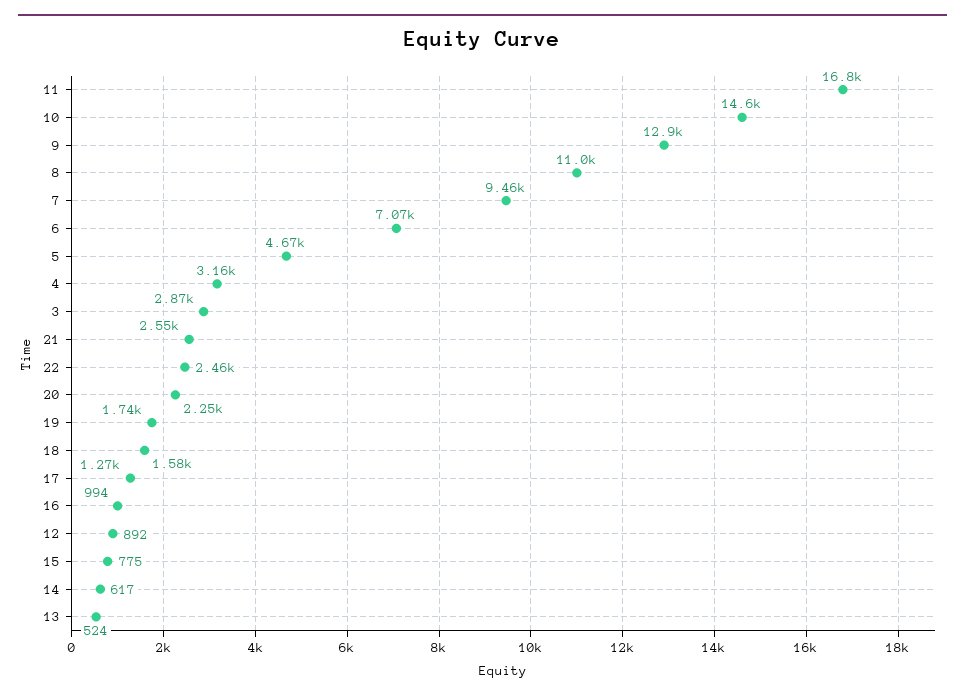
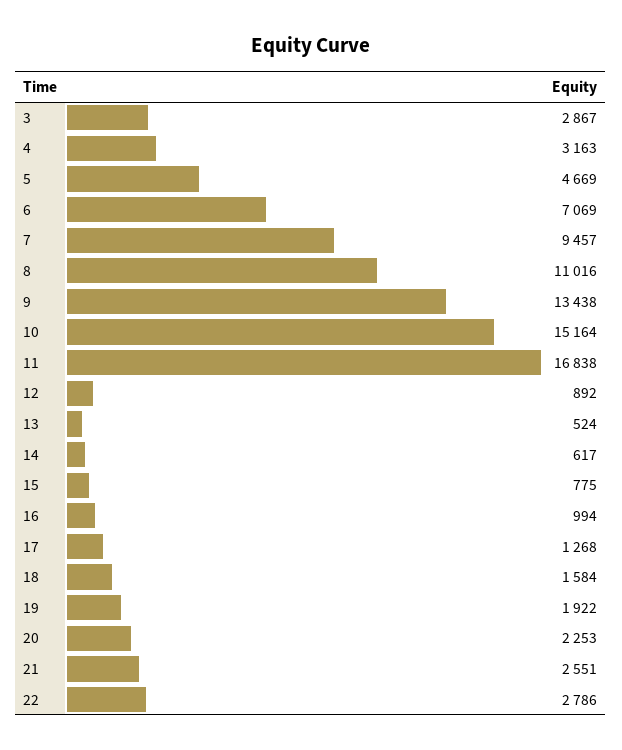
  {
    "11": 16838,
-   "10": 14600,
+   "10": 15164,
-   "9": 12900,
+   "9": 13438,
    "8": 11016,
    "7": 9457,
    "6": 7069,
    "5": 4669,
    "4": 3163,
    "3": 2867,
    "21": 2551,
-   "22": 2460,
+   "22": 2786,
    "20": 2253,
-   "19": 1740,
+   "19": 1922,
    "18": 1584,
    "17": 1268,
    "16": 994,
    "12": 892,
    "15": 775,
    "14": 617,
    "13": 524
  }

